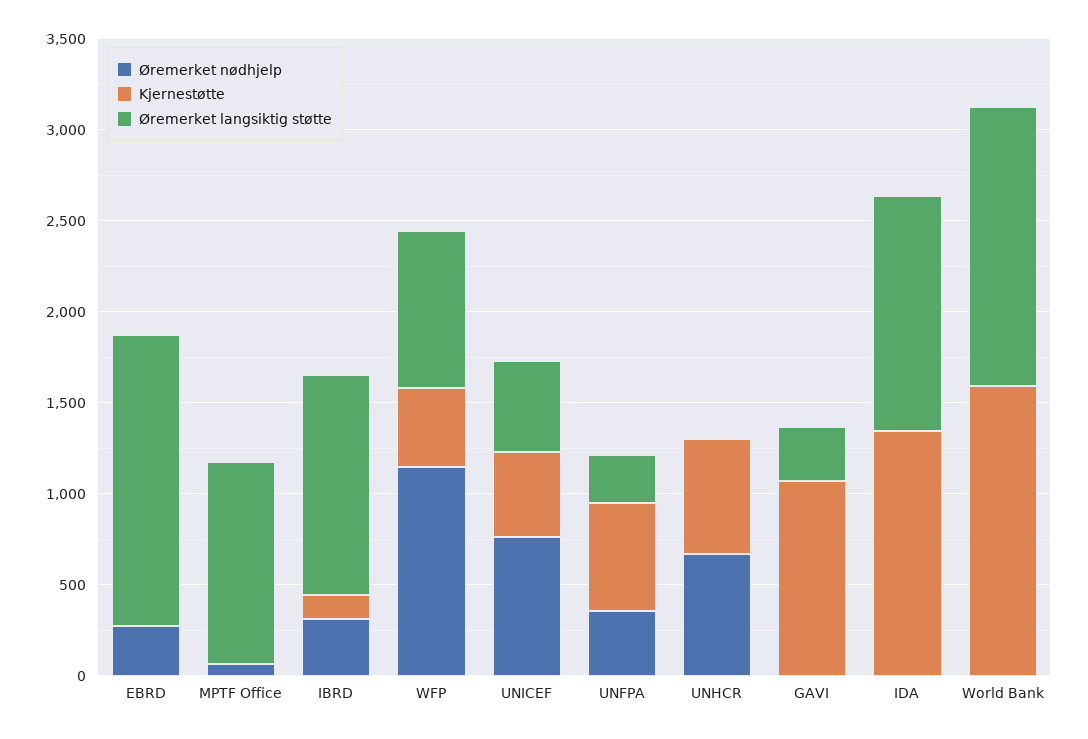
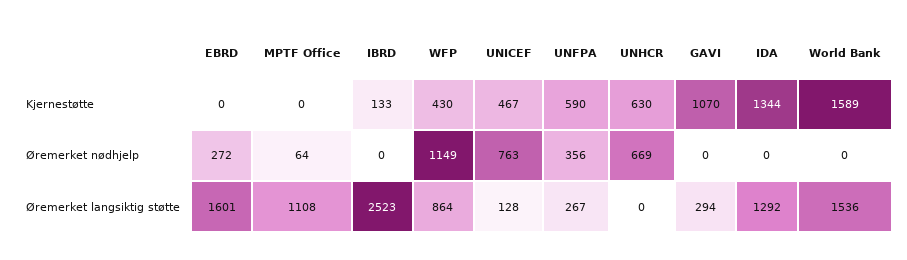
  {
    "Øremerket nødhjelp": {
      "EBRD": 272,
      "MPTF Office": 64,
-     "IBRD": 300,
+     "IBRD": 0,
      "WFP": 1149,
      "UNICEF": 763,
      "UNFPA": 356,
      "UNHCR": 669,
      "GAVI": 0,
      "IDA": 0,
      "World Bank": 0
    },
    "Kjernestøtte": {
      "EBRD": 0,
      "MPTF Office": 0,
      "IBRD": 133,
      "WFP": 430,
      "UNICEF": 467,
      "UNFPA": 590,
      "UNHCR": 630,
      "GAVI": 1070,
      "IDA": 1344,
      "World Bank": 1589
    },
    "Øremerket langsiktig støtte": {
      "EBRD": 1601,
      "MPTF Office": 1108,
-     "IBRD": 1200,
+     "IBRD": 2523,
      "WFP": 864,
-     "UNICEF": 500,
+     "UNICEF": 128,
      "UNFPA": 267,
      "UNHCR": 0,
      "GAVI": 294,
      "IDA": 1292,
      "World Bank": 1536
    }
  }

